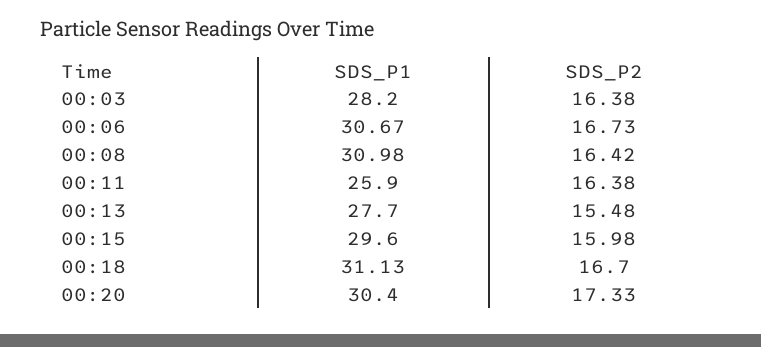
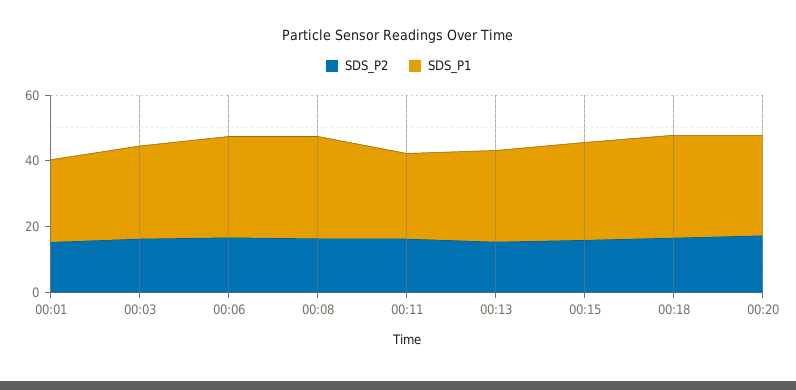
  {
    "SDS_P1": {
      "00:03": 28.2,
      "00:06": 30.67,
      "00:08": 30.98,
      "00:11": 25.9,
      "00:13": 27.7,
      "00:15": 29.6,
      "00:18": 31.13,
-     "00:20": 30.4
+     "00:20": 30.4,
+     "00:01": 25
    },
    "SDS_P2": {
      "00:03": 16.38,
      "00:06": 16.73,
      "00:08": 16.42,
      "00:11": 16.38,
      "00:13": 15.48,
      "00:15": 15.98,
      "00:18": 16.7,
-     "00:20": 17.33
+     "00:20": 17.33,
+     "00:01": 15
    }
  }

